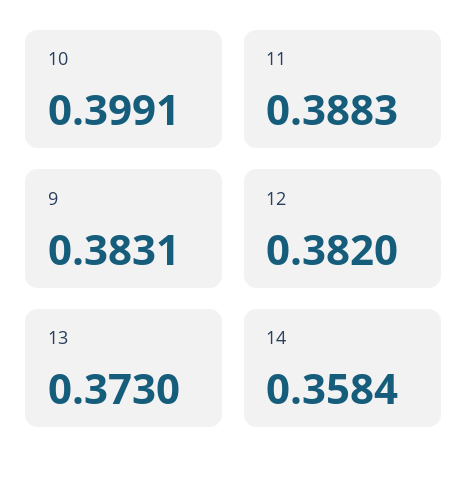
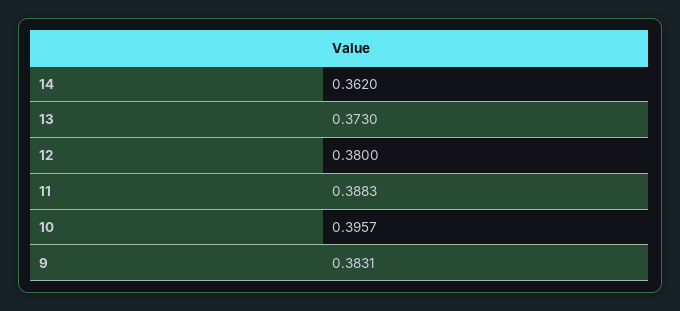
  {
-   "10": 0.3991,
+   "10": 0.3957,
    "11": 0.3883,
    "9": 0.3831,
-   "12": 0.382,
+   "12": 0.38,
    "13": 0.373,
-   "14": 0.3584
+   "14": 0.362
  }

